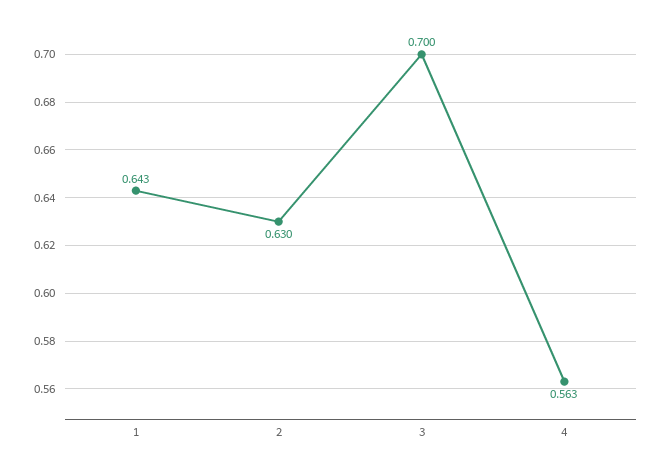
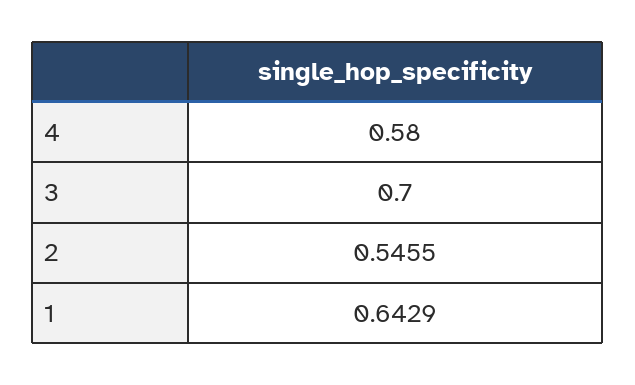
  {
    "1": 0.6429,
-   "2": 0.63,
+   "2": 0.5455,
    "3": 0.7,
-   "4": 0.563
+   "4": 0.58
  }

